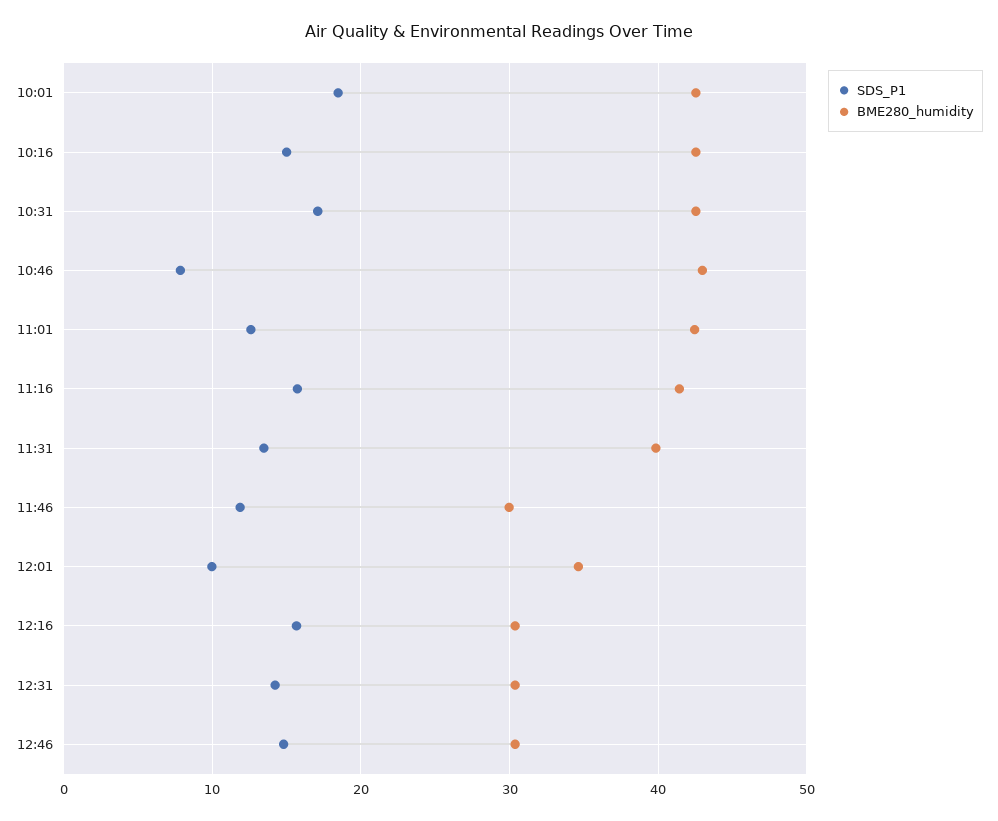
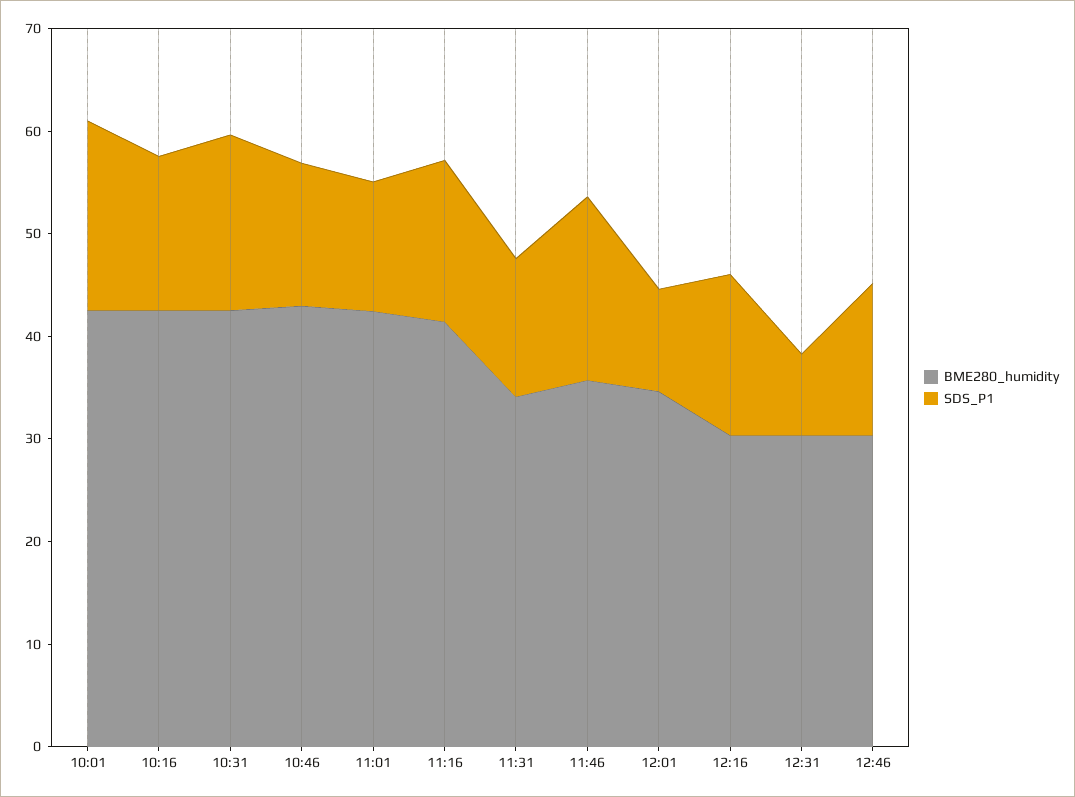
  {
    "SDS_P1": {
      "10:01": 18,
      "10:16": 15,
      "10:31": 17,
-     "10:46": 8,
+     "10:46": 14,
      "11:01": 13,
      "11:16": 16,
      "11:31": 13,
-     "11:46": 12,
+     "11:46": 18,
      "12:01": 10,
      "12:16": 16,
-     "12:31": 14,
+     "12:31": 8,
      "12:46": 15
    },
    "BME280_humidity": {
      "10:01": 43,
      "10:16": 43,
      "10:31": 43,
      "10:46": 43,
      "11:01": 42,
      "11:16": 41,
-     "11:31": 40,
+     "11:31": 34,
-     "11:46": 30,
+     "11:46": 36,
      "12:01": 35,
      "12:16": 30,
      "12:31": 30,
      "12:46": 30
    }
  }

